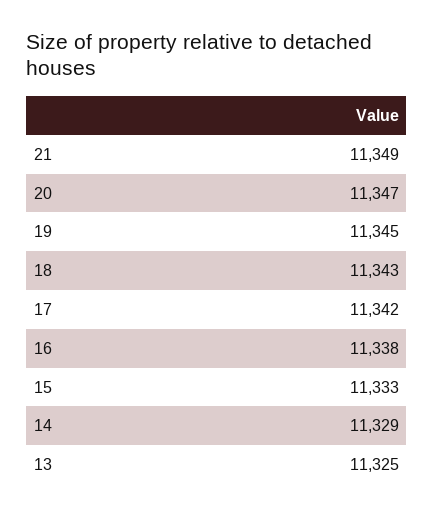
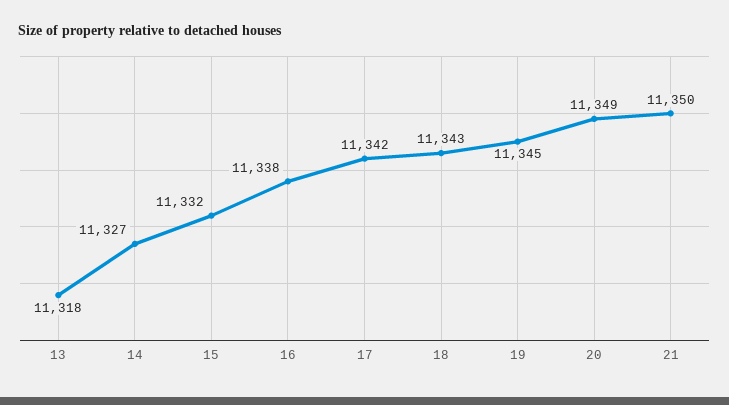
  {
-   "21": 11349,
+   "21": 11350,
-   "20": 11347,
+   "20": 11349,
    "19": 11345,
    "18": 11343,
    "17": 11342,
    "16": 11338,
-   "15": 11333,
+   "15": 11332,
-   "14": 11329,
+   "14": 11327,
-   "13": 11325
+   "13": 11318
  }

